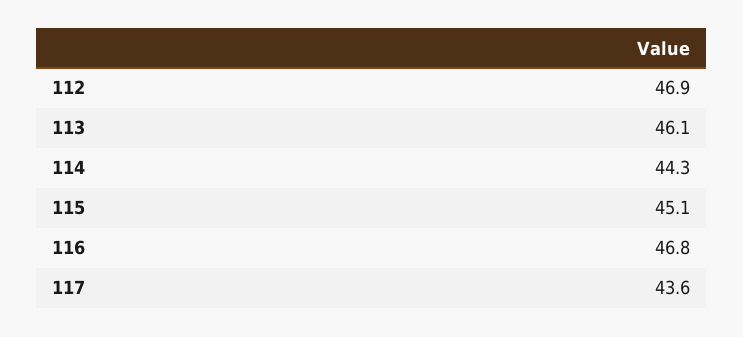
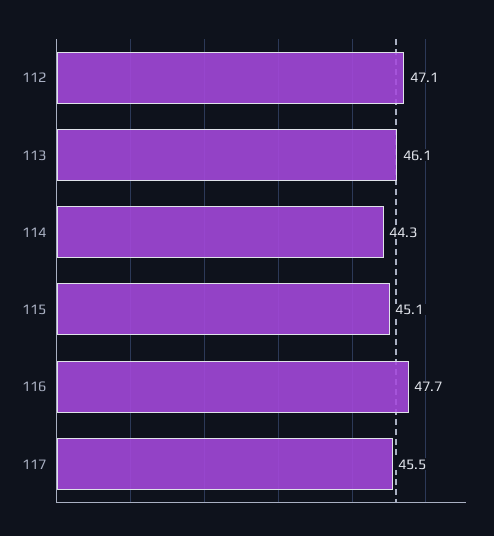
  {
-   "112": 46.9,
+   "112": 47.1,
    "113": 46.1,
    "114": 44.3,
    "115": 45.1,
-   "116": 46.8,
+   "116": 47.7,
-   "117": 43.6
+   "117": 45.5
  }

